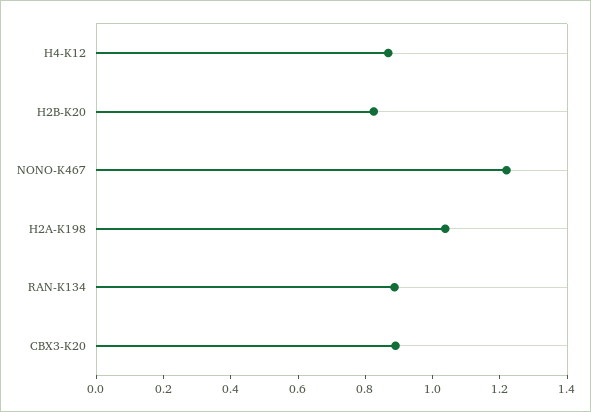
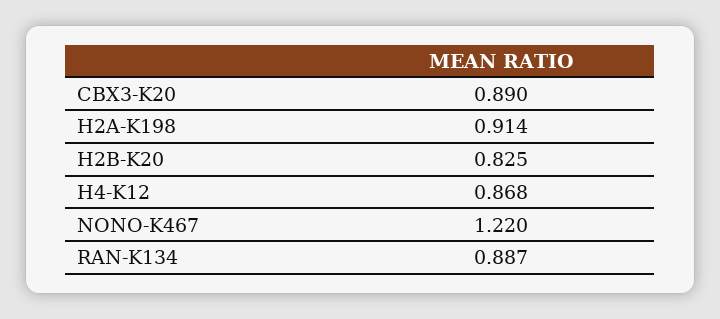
  {
    "H4-K12": 0.868,
    "H2B-K20": 0.825,
    "NONO-K467": 1.22,
-   "H2A-K198": 1.05,
+   "H2A-K198": 0.914,
    "RAN-K134": 0.887,
    "CBX3-K20": 0.89
  }

